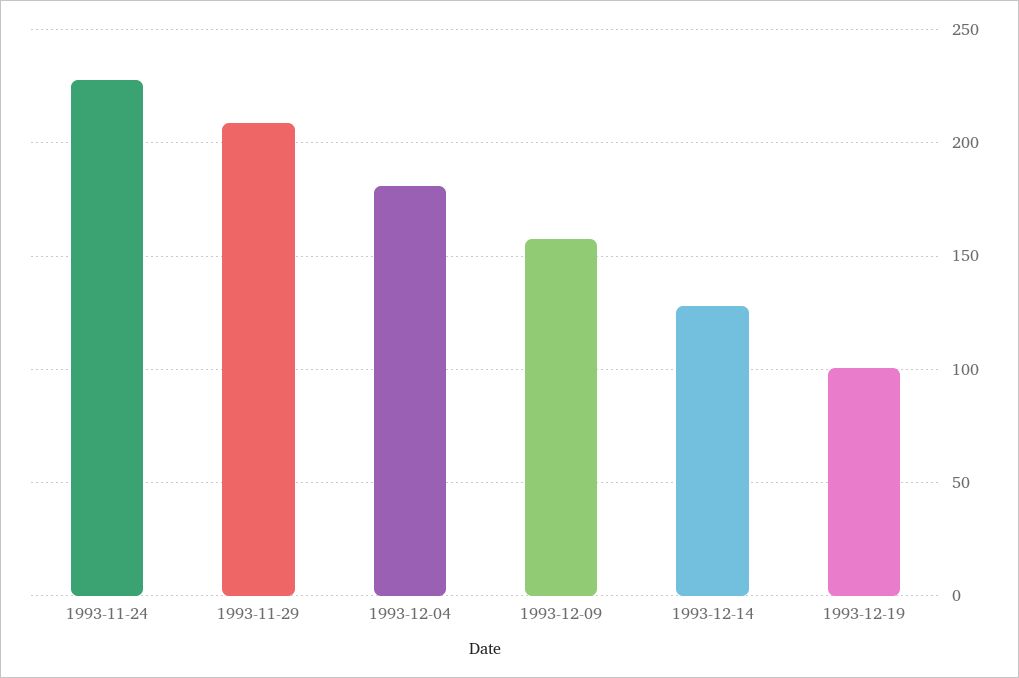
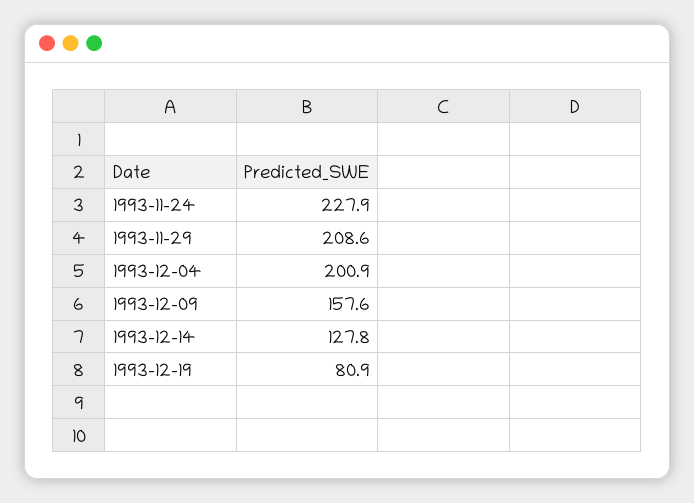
  {
    "1993-11-24": 227.9,
    "1993-11-29": 208.6,
-   "1993-12-04": 180,
+   "1993-12-04": 200.9,
    "1993-12-09": 157.6,
    "1993-12-14": 127.8,
-   "1993-12-19": 100
+   "1993-12-19": 80.9
  }

